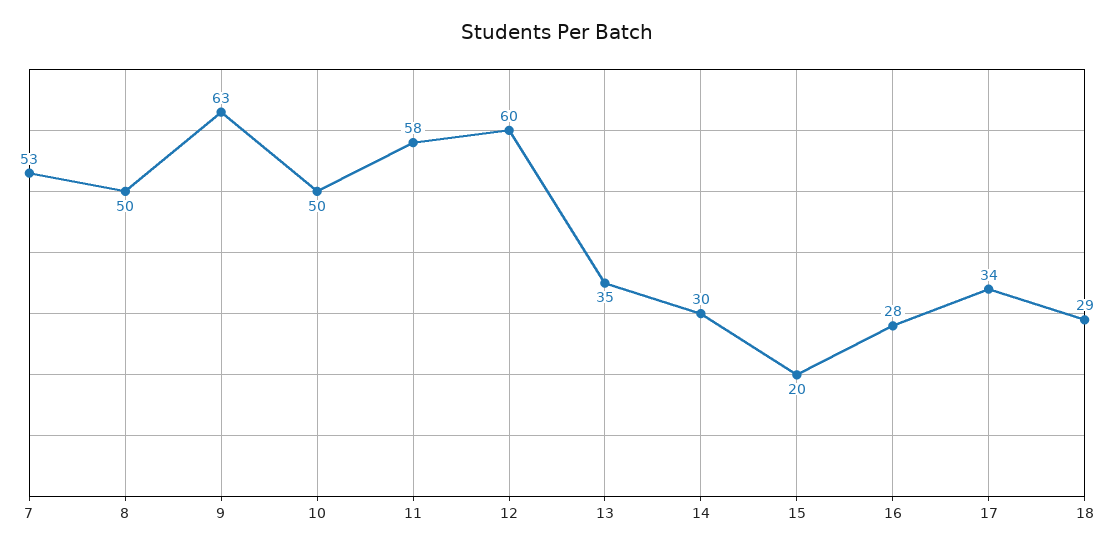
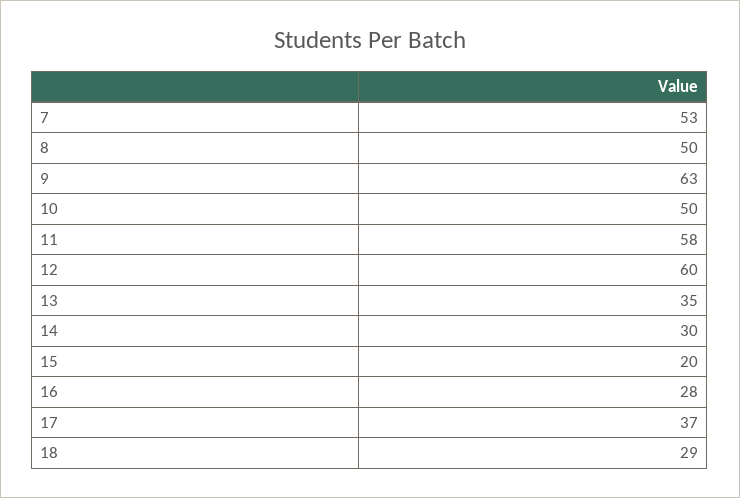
  {
    "7": 53,
    "8": 50,
    "9": 63,
    "10": 50,
    "11": 58,
    "12": 60,
    "13": 35,
    "14": 30,
    "15": 20,
    "16": 28,
-   "17": 34,
+   "17": 37,
    "18": 29
  }

